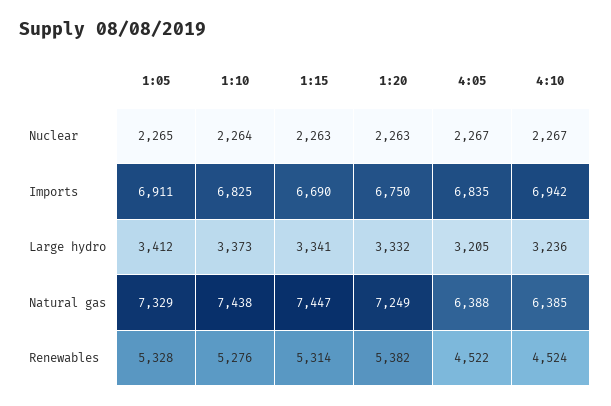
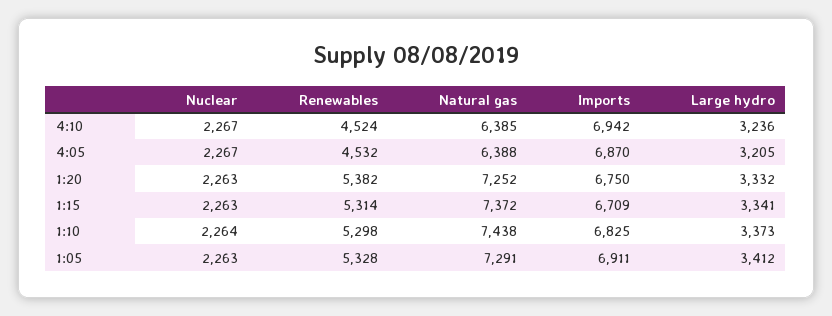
  {
    "1:05": {
-     "Nuclear": 2265,
+     "Nuclear": 2263,
      "Imports": 6911,
      "Large hydro": 3412,
-     "Natural gas": 7329,
+     "Natural gas": 7291,
      "Renewables": 5328
    },
    "1:10": {
      "Nuclear": 2264,
      "Imports": 6825,
      "Large hydro": 3373,
      "Natural gas": 7438,
-     "Renewables": 5276
+     "Renewables": 5298
    },
    "1:15": {
      "Nuclear": 2263,
-     "Imports": 6690,
+     "Imports": 6709,
      "Large hydro": 3341,
-     "Natural gas": 7447,
+     "Natural gas": 7372,
      "Renewables": 5314
    },
    "1:20": {
      "Nuclear": 2263,
      "Imports": 6750,
      "Large hydro": 3332,
-     "Natural gas": 7249,
+     "Natural gas": 7252,
      "Renewables": 5382
    },
    "4:05": {
      "Nuclear": 2267,
-     "Imports": 6835,
+     "Imports": 6870,
      "Large hydro": 3205,
      "Natural gas": 6388,
-     "Renewables": 4522
+     "Renewables": 4532
    },
    "4:10": {
      "Nuclear": 2267,
      "Imports": 6942,
      "Large hydro": 3236,
      "Natural gas": 6385,
      "Renewables": 4524
    }
  }

